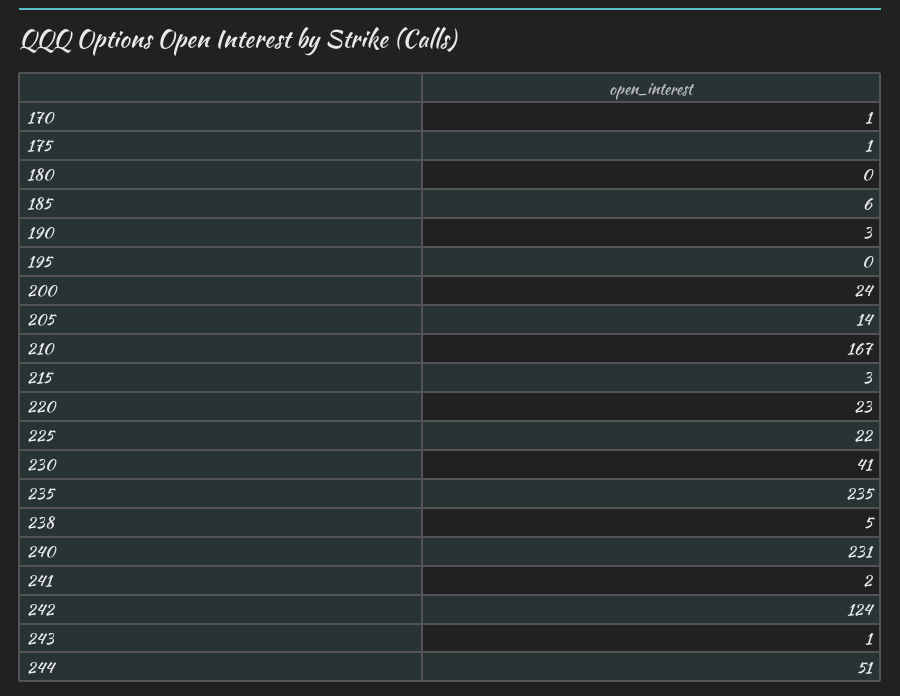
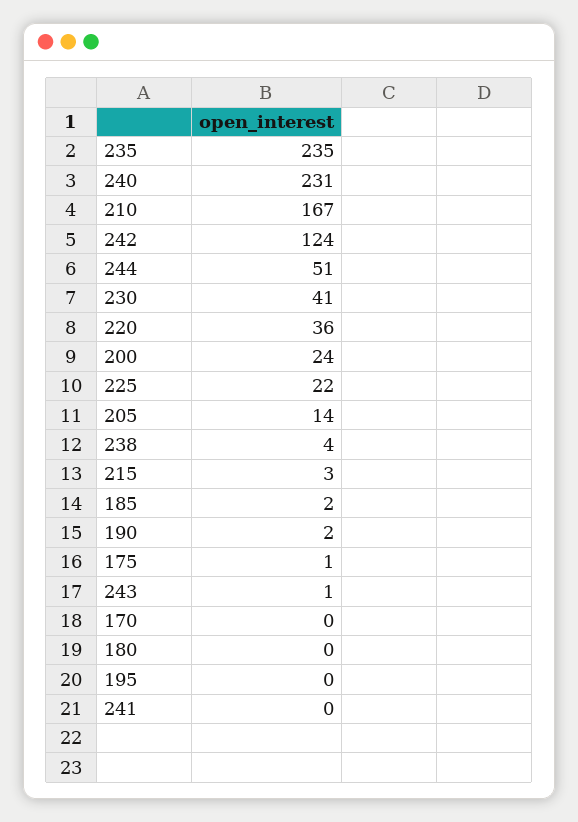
  {
-   "170": 1,
+   "170": 0,
    "175": 1,
    "180": 0,
-   "185": 6,
+   "185": 2,
-   "190": 3,
+   "190": 2,
    "195": 0,
    "200": 24,
    "205": 14,
    "210": 167,
    "215": 3,
-   "220": 23,
+   "220": 36,
    "225": 22,
    "230": 41,
    "235": 235,
-   "238": 5,
+   "238": 4,
    "240": 231,
-   "241": 2,
+   "241": 0,
    "242": 124,
    "243": 1,
    "244": 51
  }

